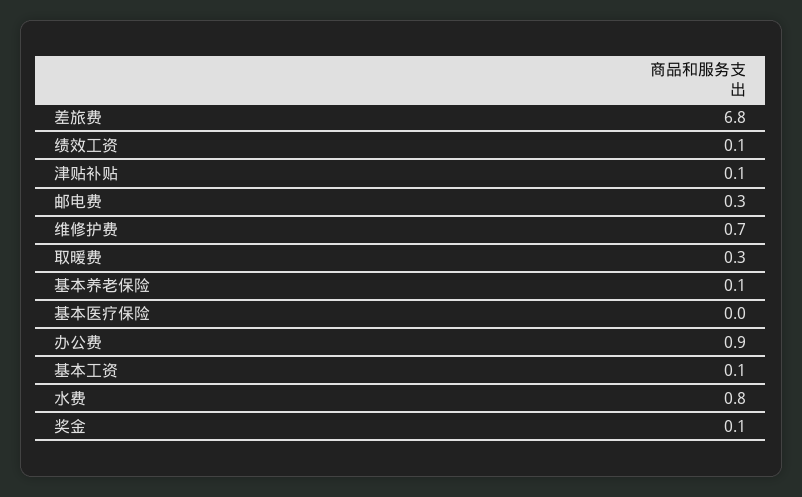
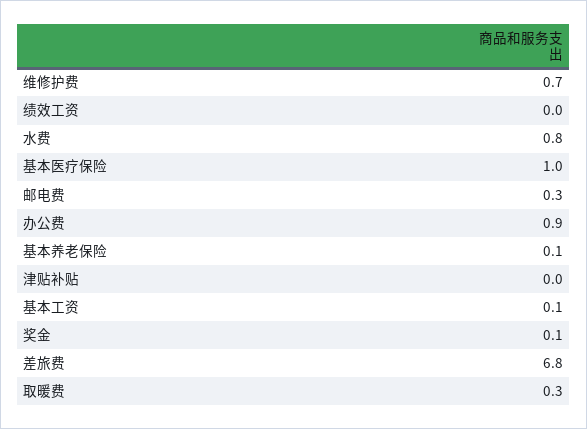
  {
    "差旅费": 6.8,
-   "绩效工资": 0.1,
+   "绩效工资": 0,
-   "津贴补贴": 0.1,
+   "津贴补贴": 0,
    "邮电费": 0.3,
    "维修护费": 0.7,
    "取暖费": 0.3,
    "基本养老保险": 0.1,
-   "基本医疗保险": 0,
+   "基本医疗保险": 1,
    "办公费": 0.9,
    "基本工资": 0.1,
    "水费": 0.8,
    "奖金": 0.1
  }

